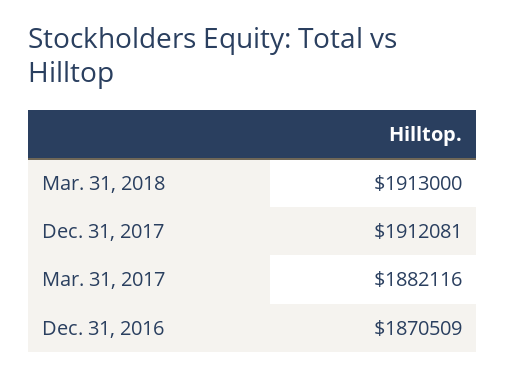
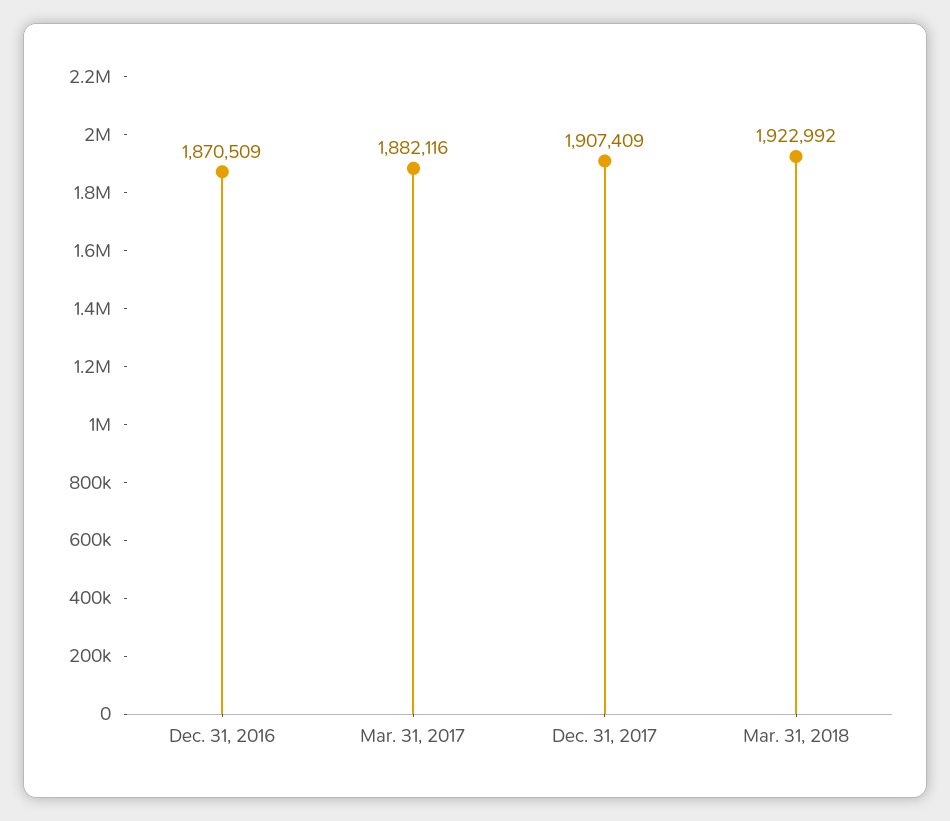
  {
-   "Mar. 31, 2018": 1913000,
+   "Mar. 31, 2018": 1922992,
-   "Dec. 31, 2017": 1912081,
+   "Dec. 31, 2017": 1907409,
    "Mar. 31, 2017": 1882116,
    "Dec. 31, 2016": 1870509
  }

